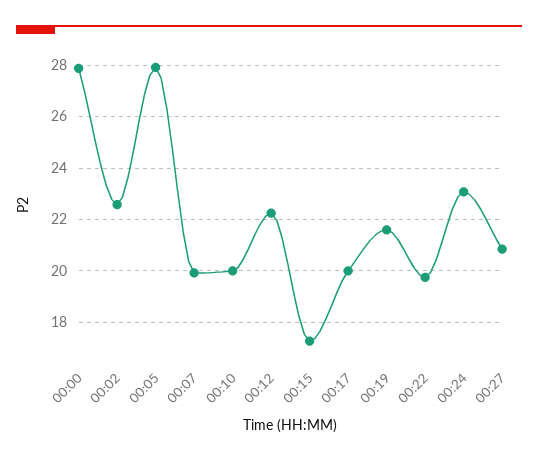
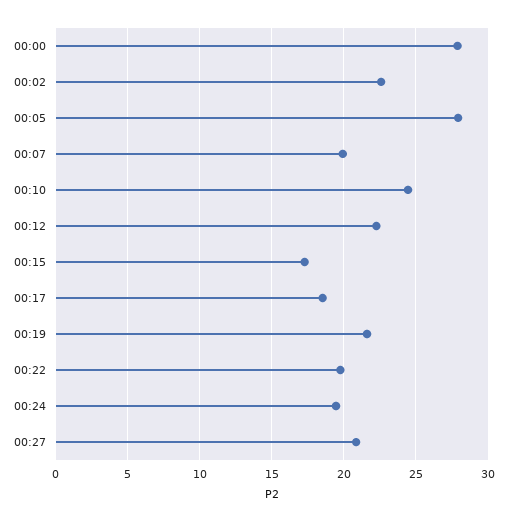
  {
    "00:00": 28,
    "00:02": 22.5,
    "00:05": 28,
    "00:07": 20,
-   "00:10": 20,
+   "00:10": 24.5,
    "00:12": 22.25,
    "00:15": 17.25,
-   "00:17": 20,
+   "00:17": 18.5,
    "00:19": 21.5,
    "00:22": 19.75,
-   "00:24": 23,
+   "00:24": 19.5,
    "00:27": 20.75
  }

